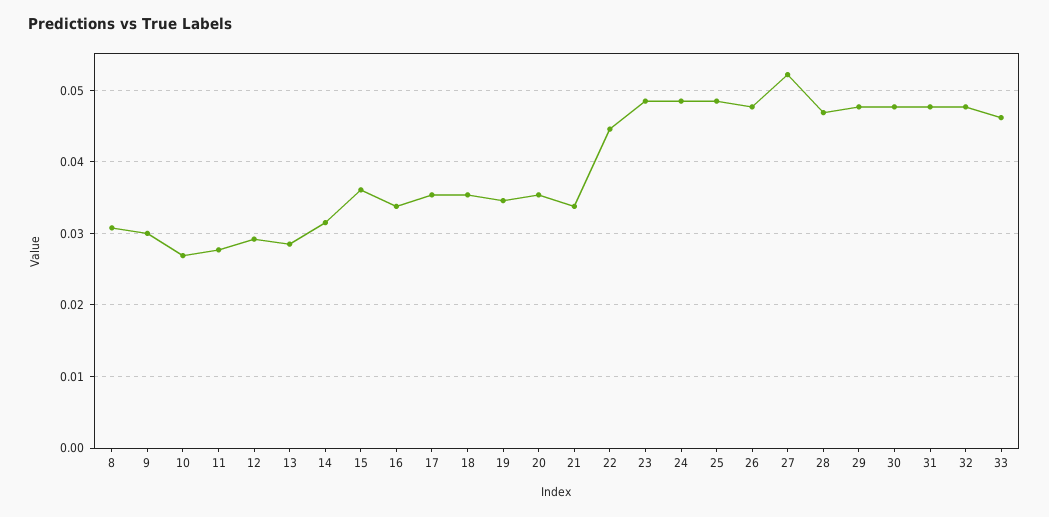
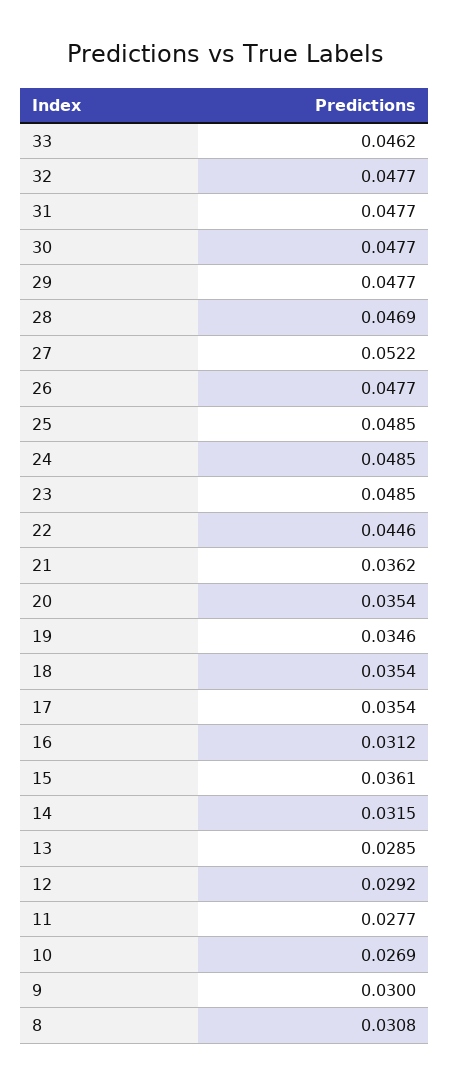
  {
    "8": 0.0308,
    "9": 0.03,
    "10": 0.0269,
    "11": 0.0277,
    "12": 0.0292,
    "13": 0.0285,
    "14": 0.0315,
    "15": 0.0361,
-   "16": 0.034,
+   "16": 0.0312,
    "17": 0.0354,
    "18": 0.0354,
    "19": 0.0346,
    "20": 0.0354,
-   "21": 0.034,
+   "21": 0.0362,
    "22": 0.0446,
    "23": 0.0485,
    "24": 0.0485,
    "25": 0.0485,
    "26": 0.0477,
    "27": 0.0522,
    "28": 0.0469,
    "29": 0.0477,
    "30": 0.0477,
    "31": 0.0477,
    "32": 0.0477,
    "33": 0.0462
  }

